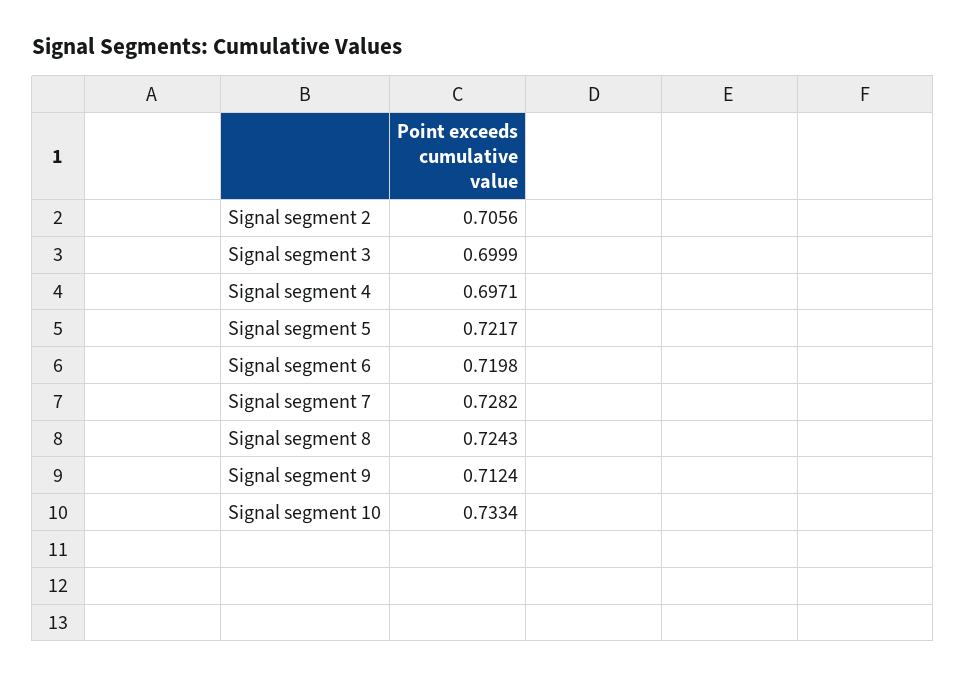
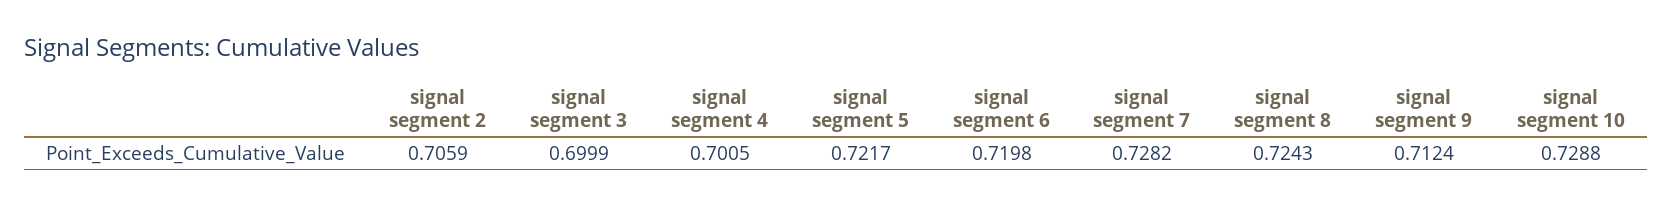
  {
-   "Signal segment 2": 0.7056,
+   "Signal segment 2": 0.7059,
    "Signal segment 3": 0.6999,
-   "Signal segment 4": 0.6971,
+   "Signal segment 4": 0.7005,
    "Signal segment 5": 0.7217,
    "Signal segment 6": 0.7198,
    "Signal segment 7": 0.7282,
    "Signal segment 8": 0.7243,
    "Signal segment 9": 0.7124,
-   "Signal segment 10": 0.7334
+   "Signal segment 10": 0.7288
  }

